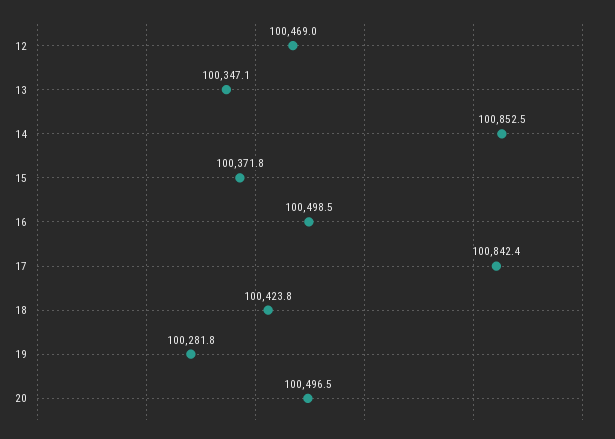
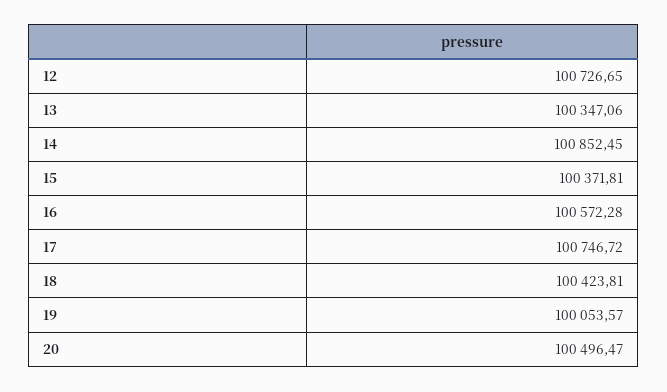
  {
-   "12": 100469,
+   "12": 100726.65,
    "13": 100347.06,
    "14": 100852.45,
    "15": 100371.81,
-   "16": 100498.5,
+   "16": 100572.28,
-   "17": 100842.4,
+   "17": 100746.72,
    "18": 100423.81,
-   "19": 100281.8,
+   "19": 100053.57,
    "20": 100496.47
  }

